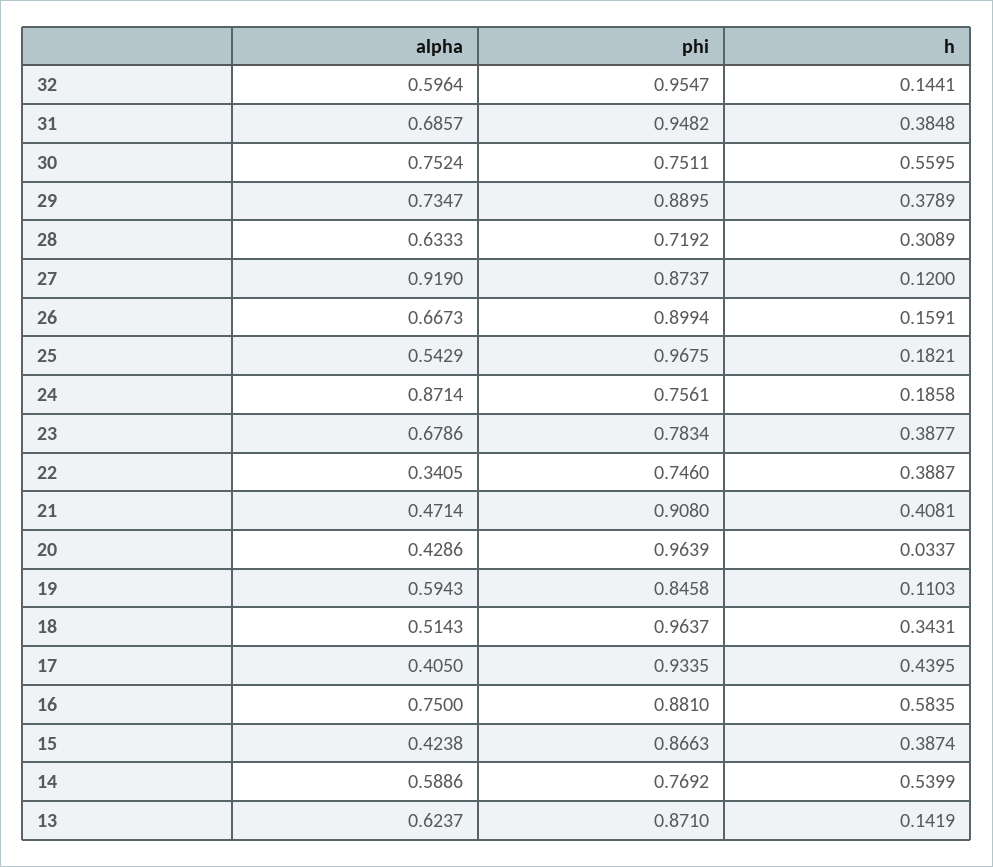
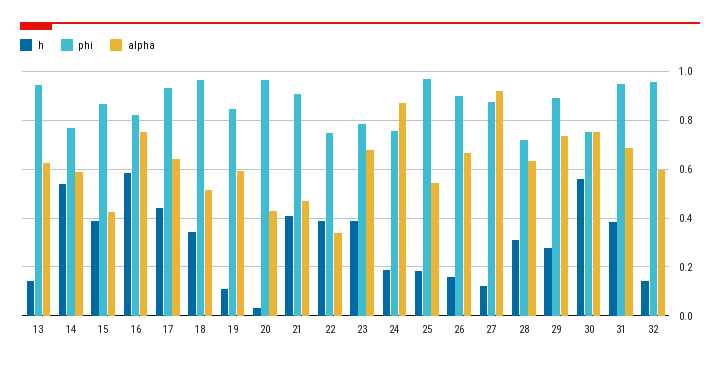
  {
    "alpha": {
      "32": 0.5964,
      "31": 0.6857,
      "30": 0.7524,
      "29": 0.7347,
      "28": 0.6333,
      "27": 0.919,
      "26": 0.6673,
      "25": 0.5429,
      "24": 0.8714,
      "23": 0.6786,
      "22": 0.3405,
      "21": 0.4714,
      "20": 0.4286,
      "19": 0.5943,
      "18": 0.5143,
-     "17": 0.405,
+     "17": 0.65,
      "16": 0.75,
      "15": 0.4238,
      "14": 0.5886,
      "13": 0.6237
    },
    "phi": {
      "32": 0.9547,
      "31": 0.9482,
      "30": 0.7511,
      "29": 0.8895,
      "28": 0.7192,
      "27": 0.8737,
      "26": 0.8994,
      "25": 0.9675,
      "24": 0.7561,
      "23": 0.7834,
      "22": 0.746,
      "21": 0.908,
      "20": 0.9639,
      "19": 0.8458,
      "18": 0.9637,
      "17": 0.9335,
-     "16": 0.881,
+     "16": 0.825,
      "15": 0.8663,
      "14": 0.7692,
-     "13": 0.871
+     "13": 0.95
    },
    "h": {
      "32": 0.1441,
      "31": 0.3848,
      "30": 0.5595,
-     "29": 0.3789,
+     "29": 0.275,
      "28": 0.3089,
      "27": 0.12,
      "26": 0.1591,
      "25": 0.1821,
      "24": 0.1858,
      "23": 0.3877,
      "22": 0.3887,
      "21": 0.4081,
      "20": 0.0337,
      "19": 0.1103,
      "18": 0.3431,
      "17": 0.4395,
      "16": 0.5835,
      "15": 0.3874,
      "14": 0.5399,
      "13": 0.1419
    }
  }

